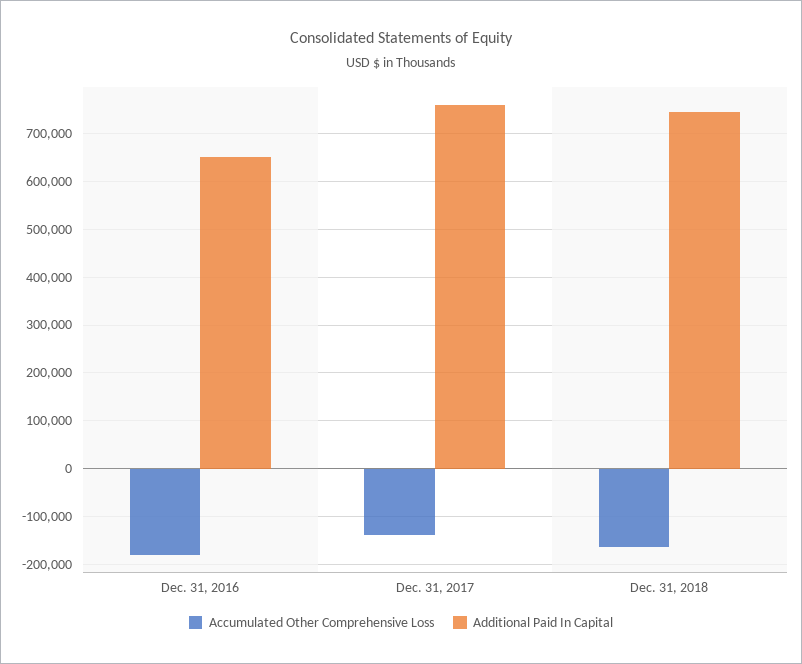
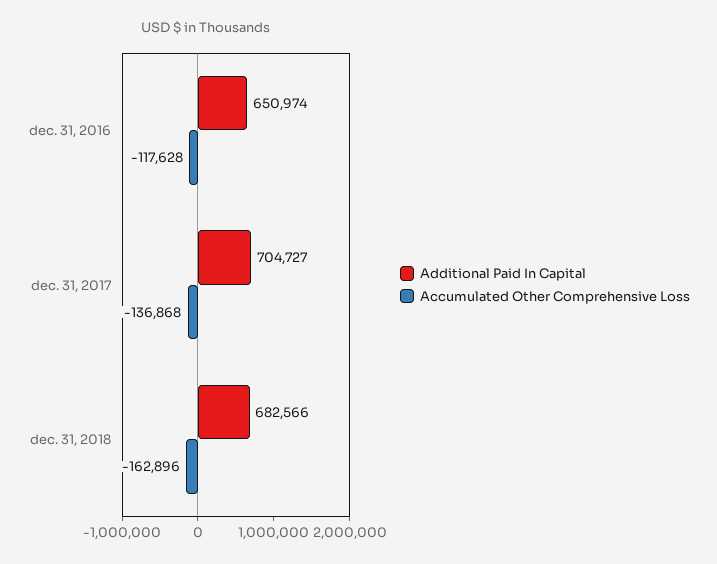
  {
    "Accumulated Other Comprehensive Loss": {
-     "Dec. 31, 2016": -180000,
+     "Dec. 31, 2016": -117628,
      "Dec. 31, 2017": -136868,
      "Dec. 31, 2018": -162896
    },
    "Additional Paid In Capital": {
      "Dec. 31, 2016": 650974,
-     "Dec. 31, 2017": 760000,
+     "Dec. 31, 2017": 704727,
-     "Dec. 31, 2018": 740000
+     "Dec. 31, 2018": 682566
    }
  }

